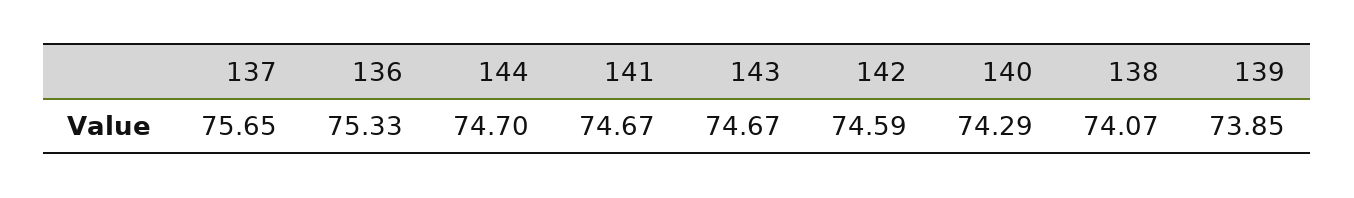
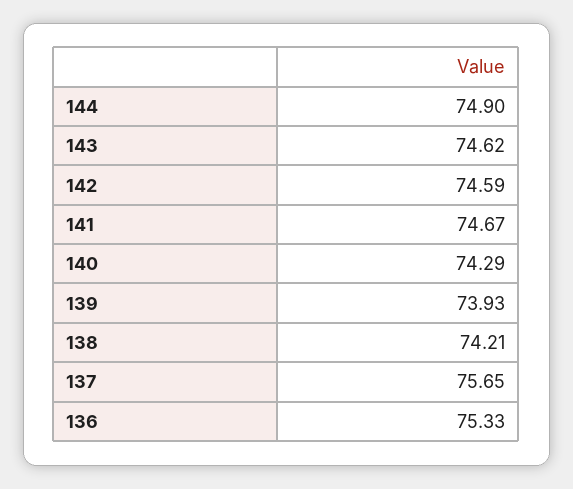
  {
    "137": 75.65,
    "136": 75.33,
-   "144": 74.7,
+   "144": 74.9,
    "141": 74.67,
-   "143": 74.67,
+   "143": 74.62,
    "142": 74.59,
    "140": 74.29,
-   "138": 74.07,
+   "138": 74.21,
-   "139": 73.85
+   "139": 73.93
  }

